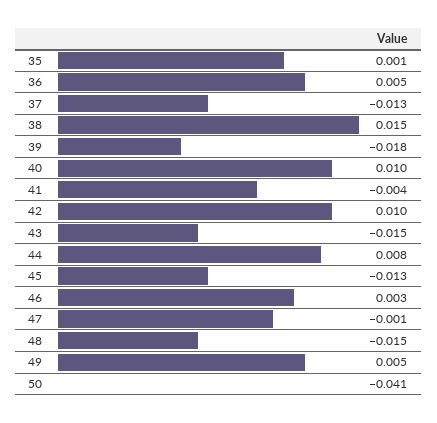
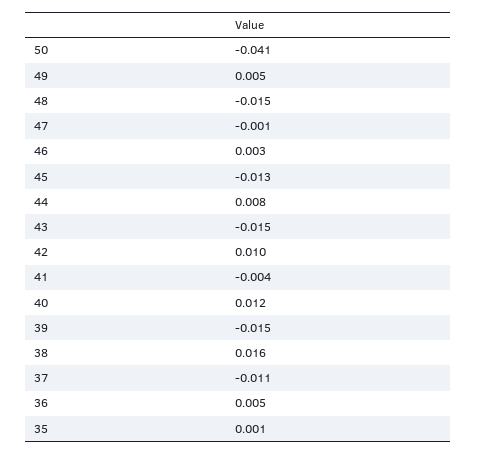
  {
    "35": 0.001,
    "36": 0.005,
-   "37": -0.013,
+   "37": -0.011,
-   "38": 0.015,
+   "38": 0.016,
-   "39": -0.018,
+   "39": -0.015,
-   "40": 0.01,
+   "40": 0.012,
    "41": -0.004,
    "42": 0.01,
    "43": -0.015,
    "44": 0.008,
    "45": -0.013,
    "46": 0.003,
    "47": -0.001,
    "48": -0.015,
    "49": 0.005,
    "50": -0.041
  }

